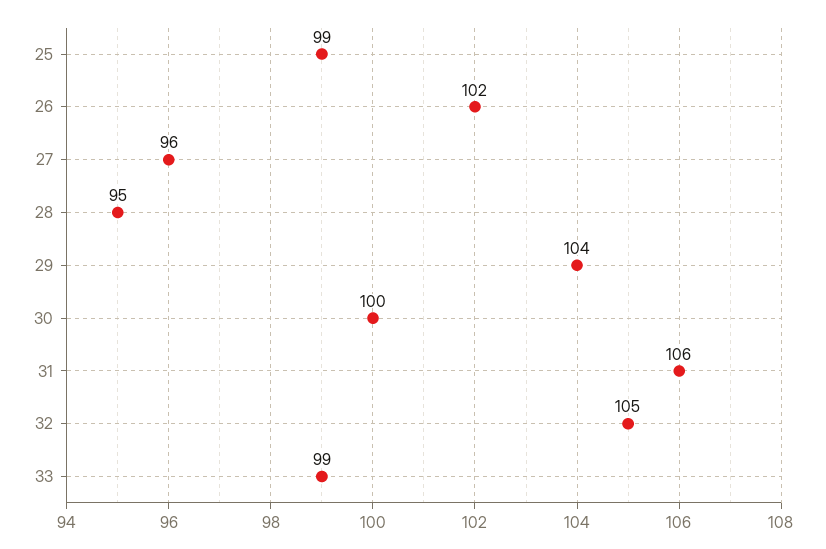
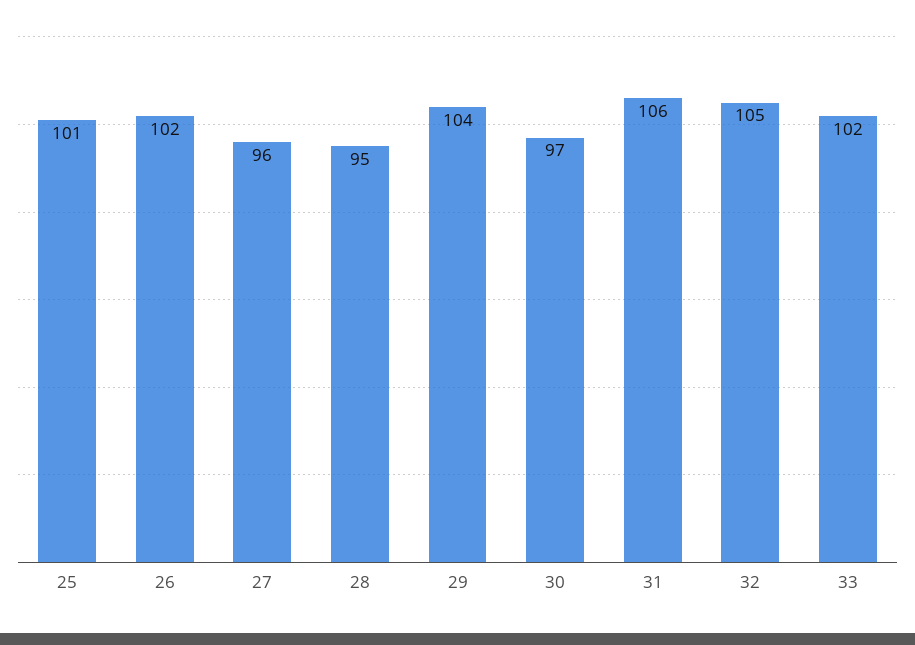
  {
-   "25": 99,
+   "25": 101,
    "26": 102,
    "27": 96,
    "28": 95,
    "29": 104,
-   "30": 100,
+   "30": 97,
    "31": 106,
    "32": 105,
-   "33": 99
+   "33": 102
  }

